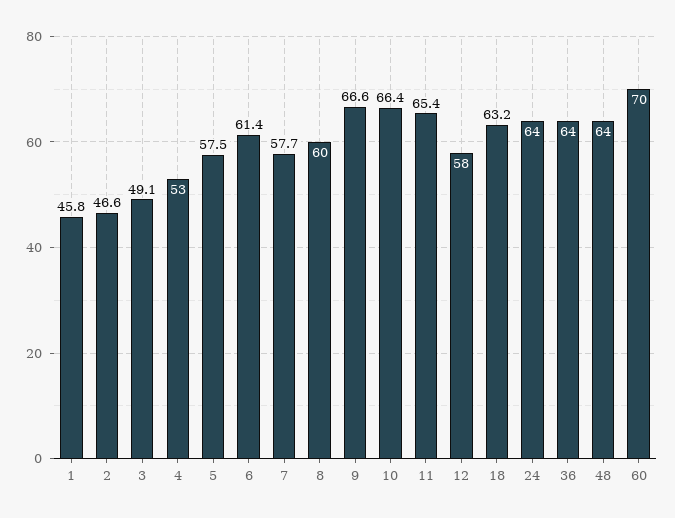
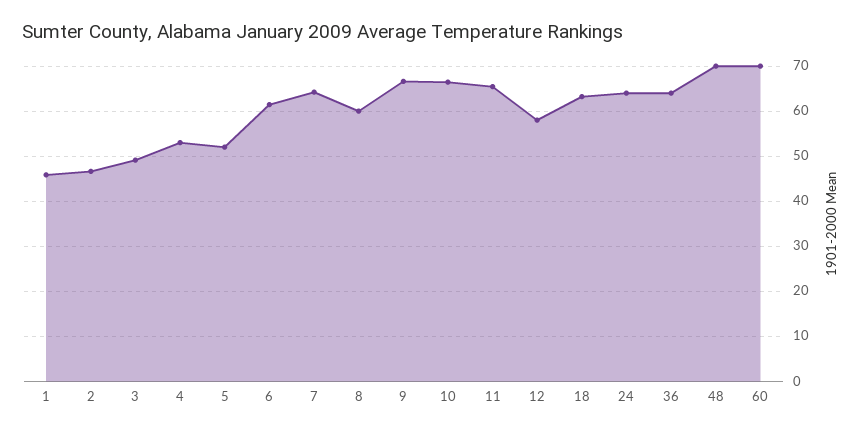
  {
    "1": 45.8,
    "2": 46.6,
    "3": 49.1,
    "4": 53,
-   "5": 57.5,
+   "5": 52,
    "6": 61.4,
-   "7": 57.7,
+   "7": 64,
    "8": 60,
    "9": 66.6,
    "10": 66.4,
    "11": 65.4,
    "12": 58,
    "18": 63.2,
    "24": 64,
    "36": 64,
-   "48": 64,
+   "48": 70,
    "60": 70
  }

